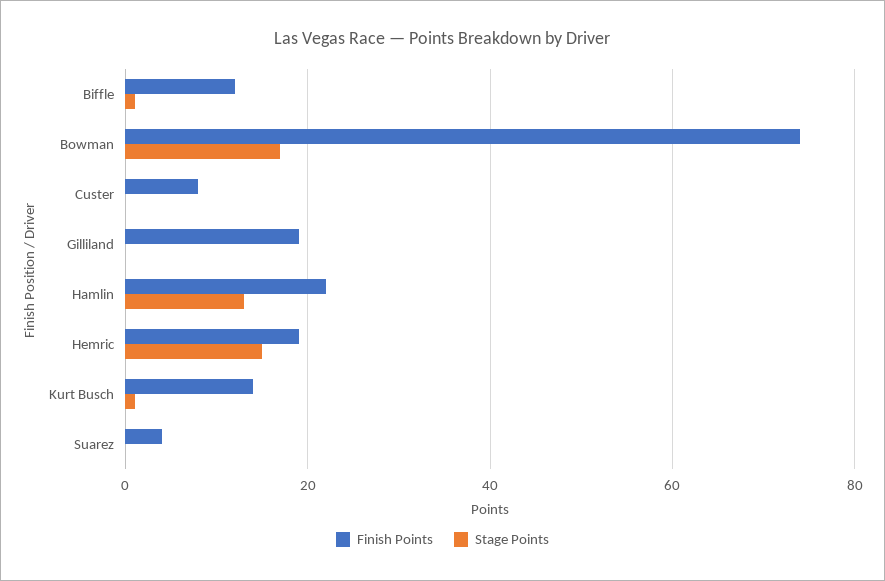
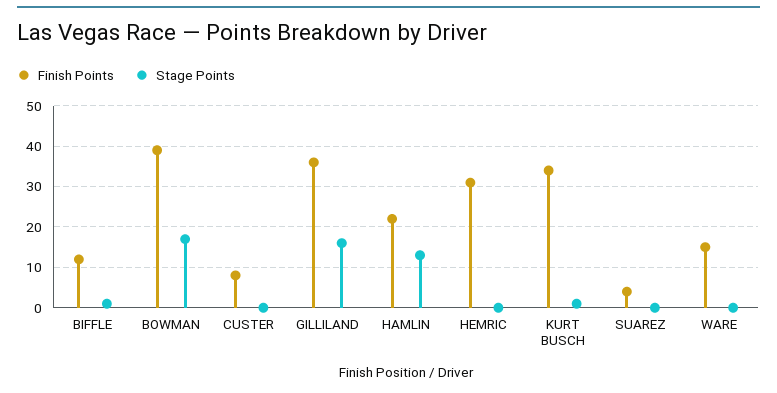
  {
    "Finish Points": {
      "Biffle": 10,
-     "Bowman": 75,
+     "Bowman": 40,
      "Custer": 10,
-     "Gilliland": 20,
+     "Gilliland": 35,
      "Hamlin": 20,
-     "Hemric": 20,
+     "Hemric": 30,
-     "Kurt Busch": 15,
+     "Kurt Busch": 35,
-     "Suarez": 5
+     "Suarez": 5,
+     "WARE": 15
    },
    "Stage Points": {
      "Biffle": 0,
      "Bowman": 15,
      "Custer": 0,
-     "Gilliland": 0,
+     "Gilliland": 15,
      "Hamlin": 15,
-     "Hemric": 15,
+     "Hemric": 0,
      "Kurt Busch": 0,
-     "Suarez": 0
+     "Suarez": 0,
+     "WARE": 0
    }
  }

